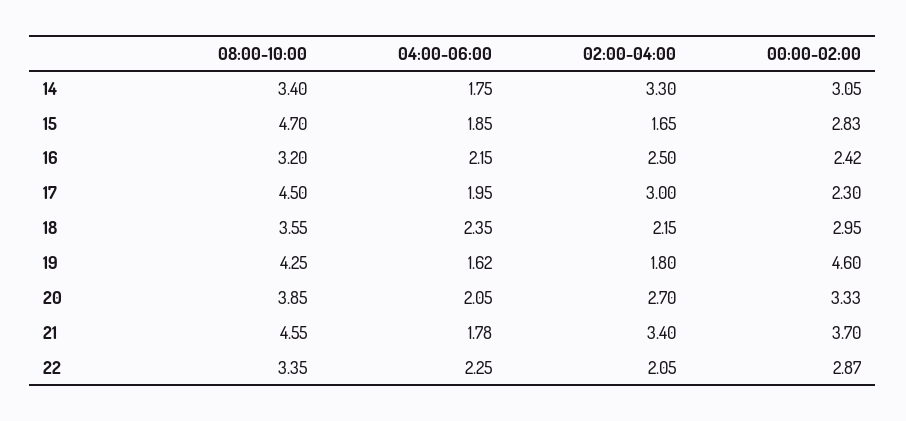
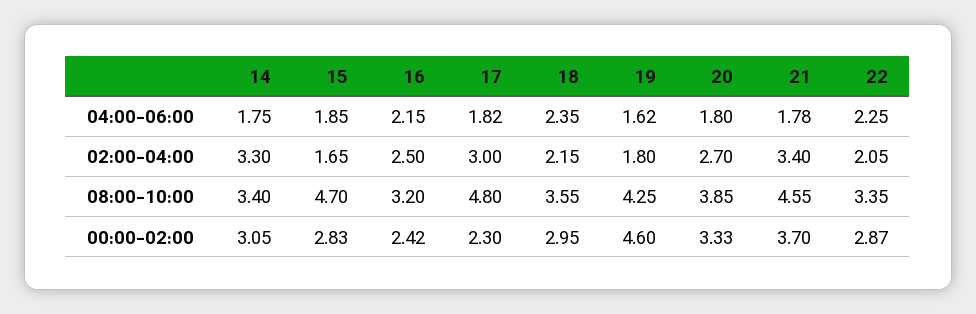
  {
    "08:00-10:00": {
      "14": 3.4,
      "15": 4.7,
      "16": 3.2,
-     "17": 4.5,
+     "17": 4.8,
      "18": 3.55,
      "19": 4.25,
      "20": 3.85,
      "21": 4.55,
      "22": 3.35
    },
    "04:00-06:00": {
      "14": 1.75,
      "15": 1.85,
      "16": 2.15,
-     "17": 1.95,
+     "17": 1.82,
      "18": 2.35,
      "19": 1.62,
-     "20": 2.05,
+     "20": 1.8,
      "21": 1.78,
      "22": 2.25
    },
    "02:00-04:00": {
      "14": 3.3,
      "15": 1.65,
      "16": 2.5,
      "17": 3,
      "18": 2.15,
      "19": 1.8,
      "20": 2.7,
      "21": 3.4,
      "22": 2.05
    },
    "00:00-02:00": {
      "14": 3.05,
      "15": 2.83,
      "16": 2.42,
      "17": 2.3,
      "18": 2.95,
      "19": 4.6,
      "20": 3.33,
      "21": 3.7,
      "22": 2.87
    }
  }

